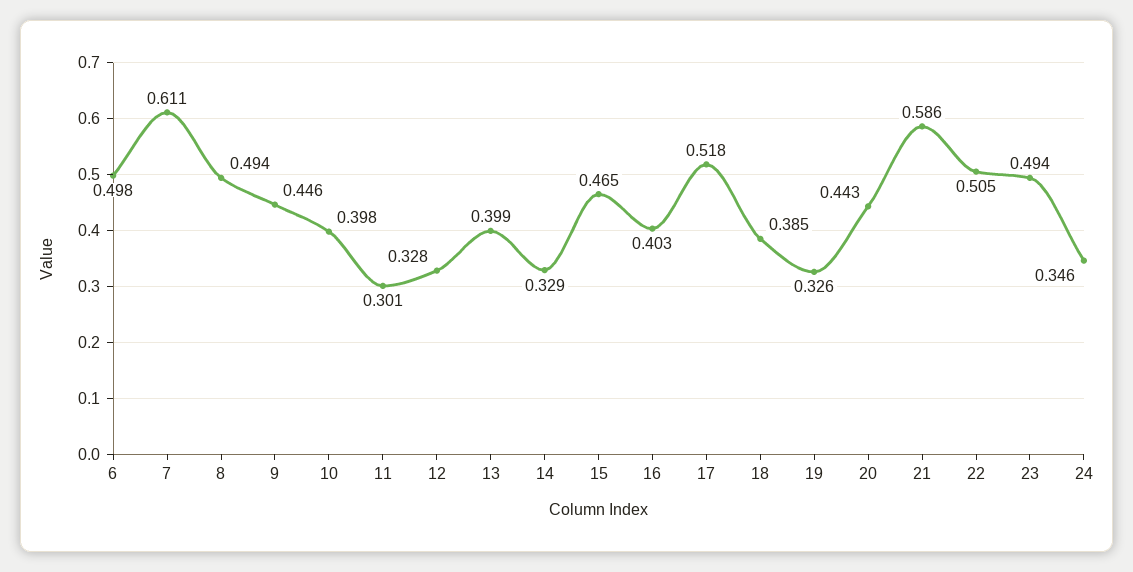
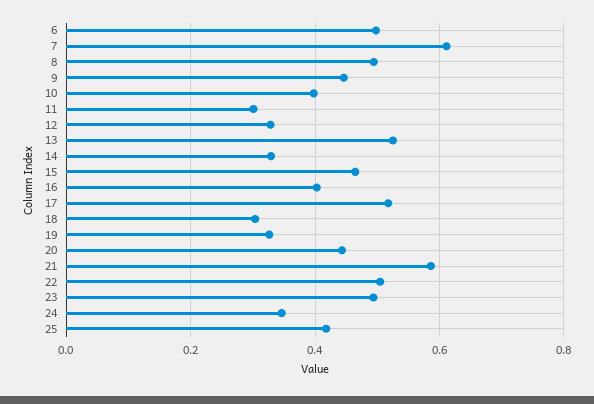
  {
    "6": 0.498,
    "7": 0.611,
    "8": 0.494,
    "9": 0.446,
    "10": 0.398,
    "11": 0.301,
    "12": 0.328,
-   "13": 0.399,
+   "13": 0.52,
    "14": 0.329,
    "15": 0.465,
    "16": 0.403,
    "17": 0.518,
-   "18": 0.385,
+   "18": 0.3,
    "19": 0.326,
    "20": 0.443,
    "21": 0.586,
    "22": 0.505,
    "23": 0.494,
-   "24": 0.346
+   "24": 0.346,
+   "25": 0.42
  }

